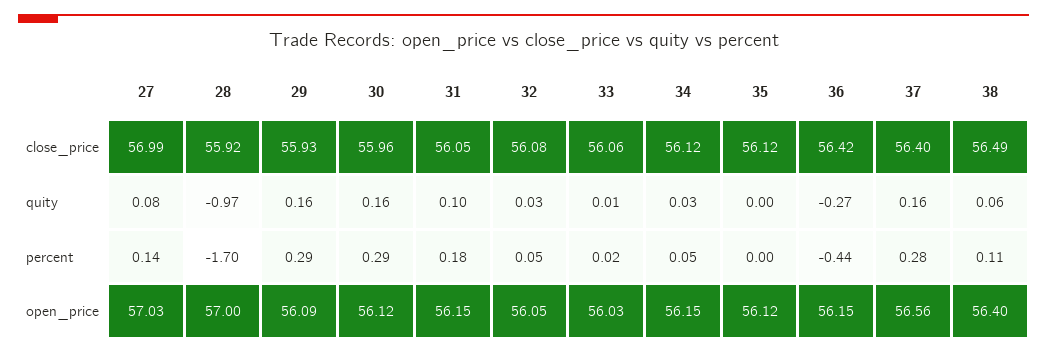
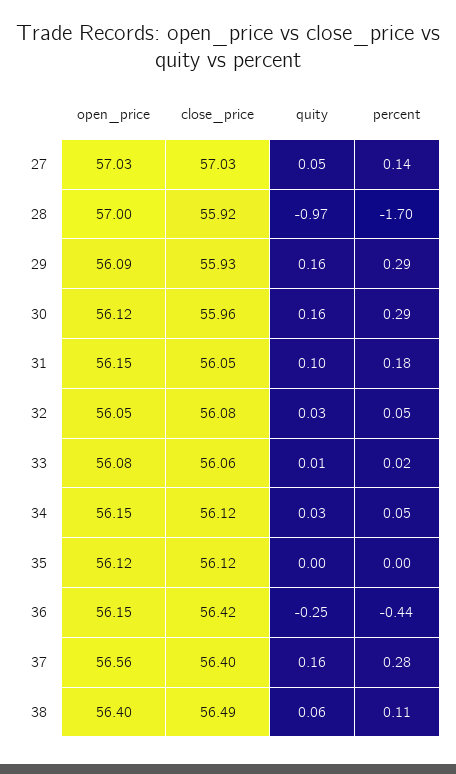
  {
    "27": {
-     "close_price": 56.99,
+     "close_price": 57.03,
-     "quity": 0.08,
+     "quity": 0.05,
      "percent": 0.14,
      "open_price": 57.03
    },
    "28": {
      "close_price": 55.92,
      "quity": -0.97,
      "percent": -1.7,
      "open_price": 57
    },
    "29": {
      "close_price": 55.93,
      "quity": 0.16,
      "percent": 0.29,
      "open_price": 56.09
    },
    "30": {
      "close_price": 55.96,
      "quity": 0.16,
      "percent": 0.29,
      "open_price": 56.12
    },
    "31": {
      "close_price": 56.05,
      "quity": 0.1,
      "percent": 0.18,
      "open_price": 56.15
    },
    "32": {
      "close_price": 56.08,
      "quity": 0.03,
      "percent": 0.05,
      "open_price": 56.05
    },
    "33": {
      "close_price": 56.06,
      "quity": 0.01,
      "percent": 0.02,
-     "open_price": 56.03
+     "open_price": 56.08
    },
    "34": {
      "close_price": 56.12,
      "quity": 0.03,
      "percent": 0.05,
      "open_price": 56.15
    },
    "35": {
      "close_price": 56.12,
      "quity": 0,
      "percent": 0,
      "open_price": 56.12
    },
    "36": {
      "close_price": 56.42,
-     "quity": -0.27,
+     "quity": -0.25,
      "percent": -0.44,
      "open_price": 56.15
    },
    "37": {
      "close_price": 56.4,
      "quity": 0.16,
      "percent": 0.28,
      "open_price": 56.56
    },
    "38": {
      "close_price": 56.49,
      "quity": 0.06,
      "percent": 0.11,
      "open_price": 56.4
    }
  }

